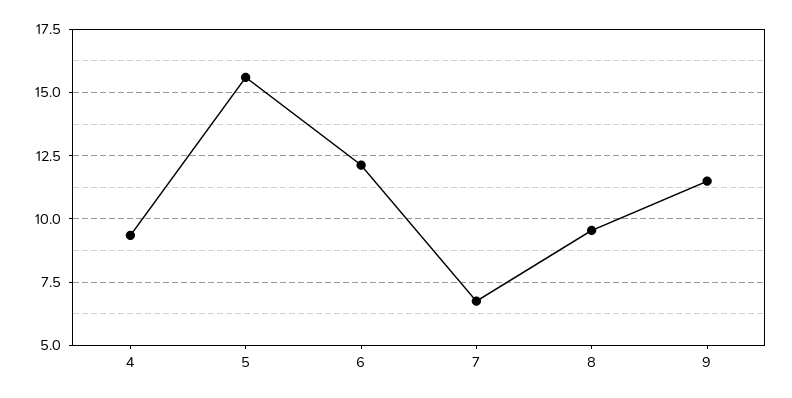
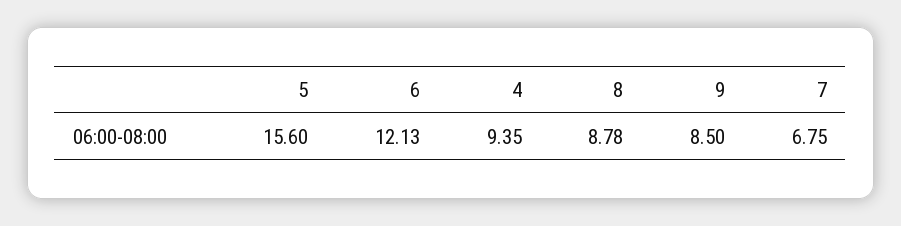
  {
    "4": 9.35,
    "5": 15.6,
    "6": 12.13,
    "7": 6.75,
-   "8": 9.5,
+   "8": 8.78,
-   "9": 11.5
+   "9": 8.5
  }

